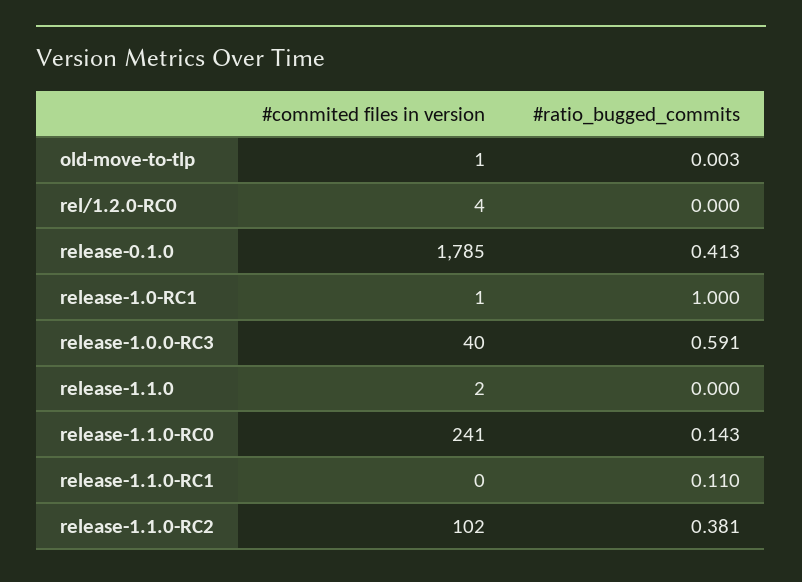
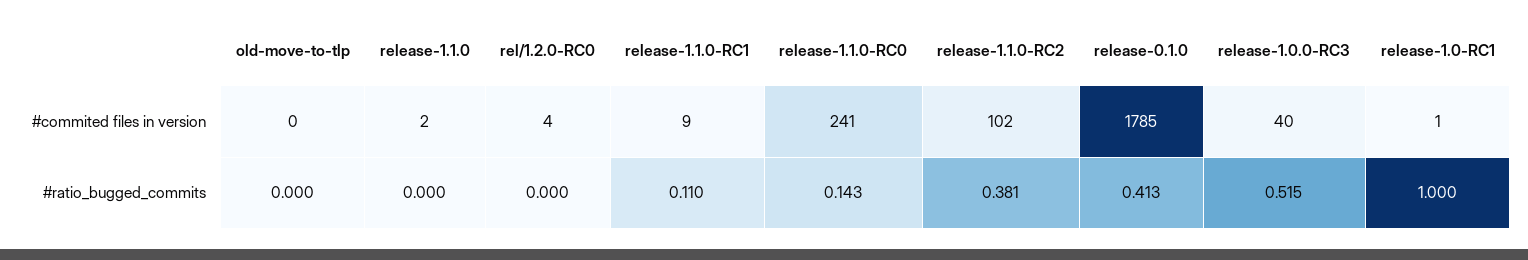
  {
    "#commited files in version": {
-     "old-move-to-tlp": 1,
+     "old-move-to-tlp": 0,
      "rel/1.2.0-RC0": 4,
      "release-0.1.0": 1785,
      "release-1.0-RC1": 1,
      "release-1.0.0-RC3": 40,
      "release-1.1.0": 2,
      "release-1.1.0-RC0": 241,
-     "release-1.1.0-RC1": 0,
+     "release-1.1.0-RC1": 9,
      "release-1.1.0-RC2": 102
    },
    "#ratio_bugged_commits": {
-     "old-move-to-tlp": 0.003,
+     "old-move-to-tlp": 0,
      "rel/1.2.0-RC0": 0,
      "release-0.1.0": 0.413,
      "release-1.0-RC1": 1,
-     "release-1.0.0-RC3": 0.591,
+     "release-1.0.0-RC3": 0.515,
      "release-1.1.0": 0,
      "release-1.1.0-RC0": 0.143,
      "release-1.1.0-RC1": 0.11,
      "release-1.1.0-RC2": 0.381
    }
  }

